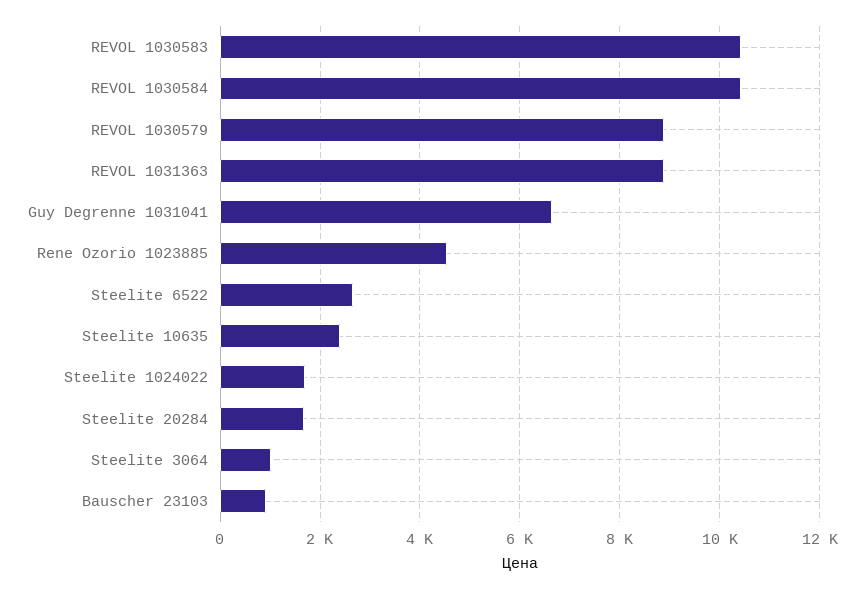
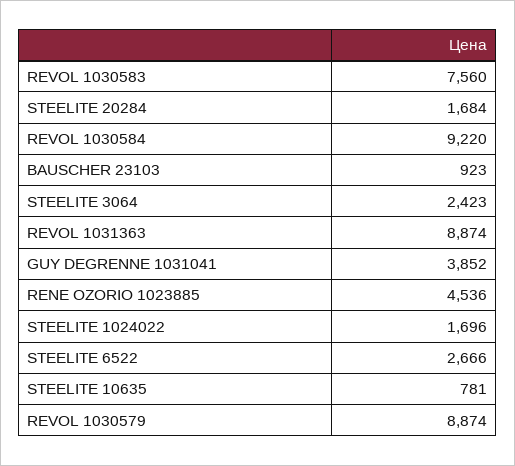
  {
-   "REVOL 1030583": 10400,
+   "REVOL 1030583": 7560,
-   "REVOL 1030584": 10400,
+   "REVOL 1030584": 9220,
    "REVOL 1030579": 8874,
    "REVOL 1031363": 8874,
-   "Guy Degrenne 1031041": 6600,
+   "Guy Degrenne 1031041": 3852,
    "Rene Ozorio 1023885": 4536,
    "Steelite 6522": 2666,
-   "Steelite 10635": 2400,
+   "Steelite 10635": 781,
    "Steelite 1024022": 1696,
    "Steelite 20284": 1684,
-   "Steelite 3064": 1000,
+   "Steelite 3064": 2423,
    "Bauscher 23103": 923
  }

